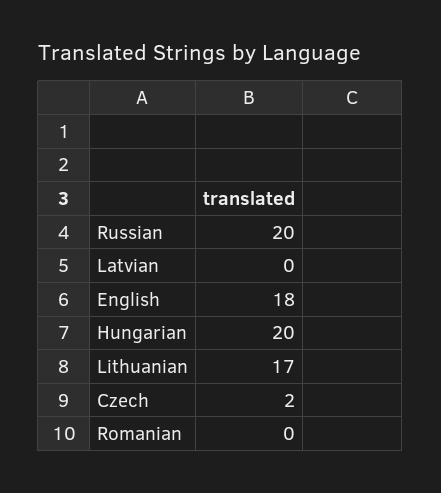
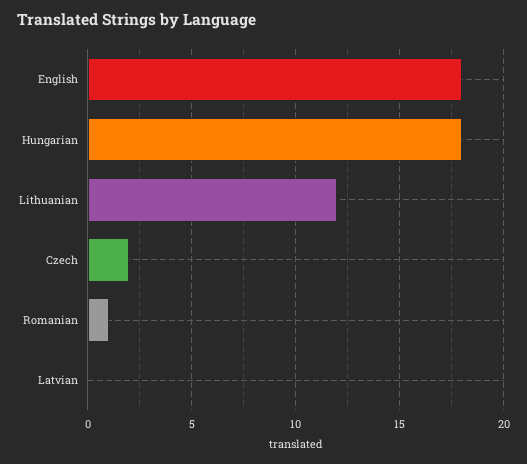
  {
-   "Russian": 20,
    "Latvian": 0,
    "English": 18,
-   "Hungarian": 20,
+   "Hungarian": 18,
-   "Lithuanian": 17,
+   "Lithuanian": 12,
    "Czech": 2,
-   "Romanian": 0
+   "Romanian": 1
  }

